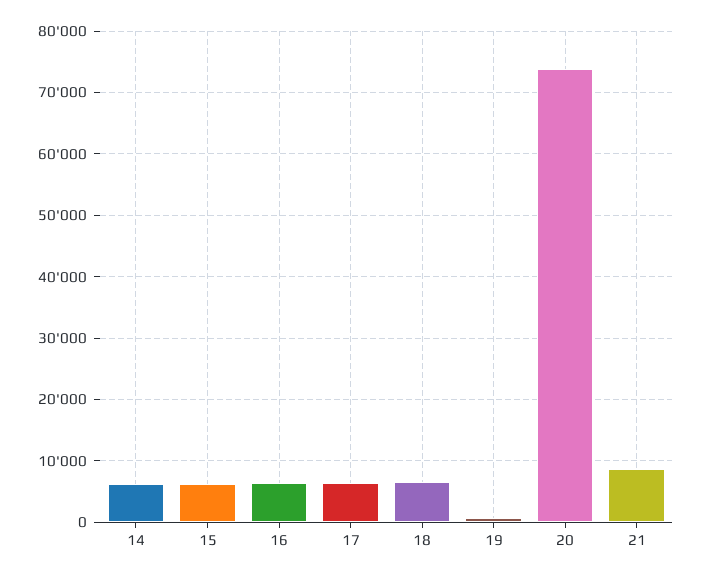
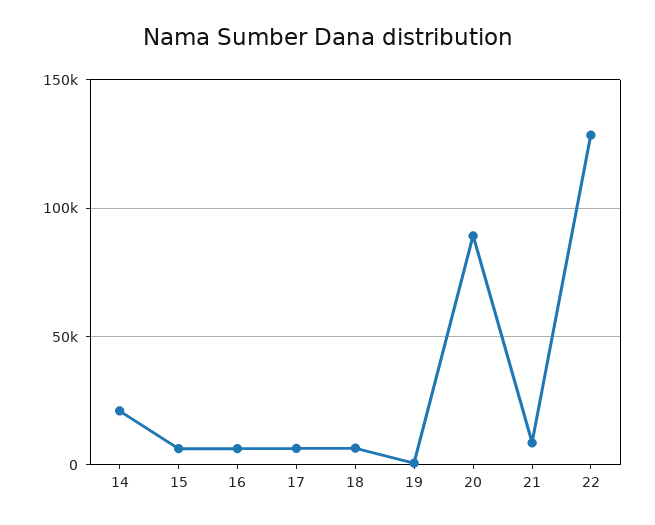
  {
-   "14": 6000,
+   "14": 20000,
    "15": 6000,
    "16": 6000,
    "17": 6000,
    "18": 7000,
    "19": 1000,
-   "20": 74000,
+   "20": 90000,
-   "21": 9000
+   "21": 9000,
+   "22": 130000
  }

